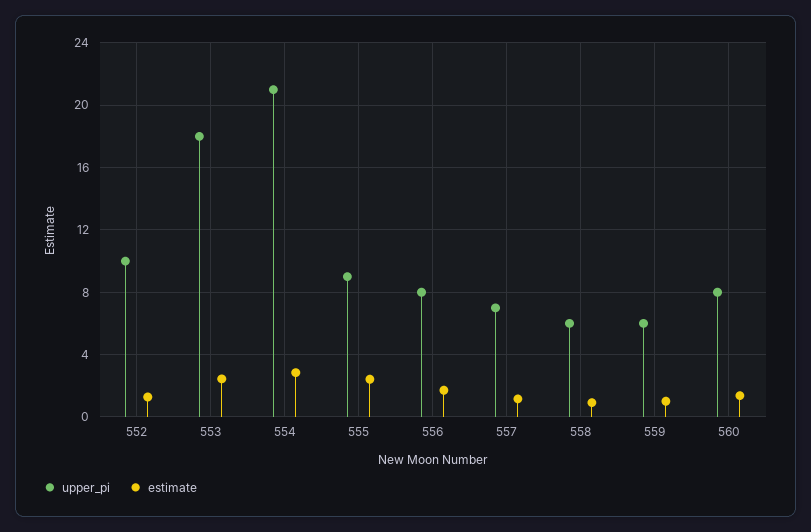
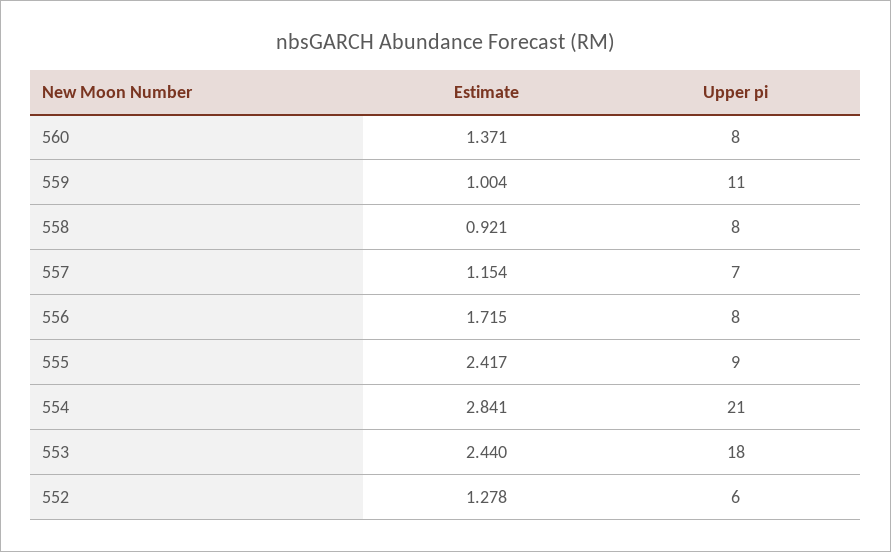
  {
    "upper_pi": {
-     "552": 10,
+     "552": 6,
      "553": 18,
      "554": 21,
      "555": 9,
      "556": 8,
      "557": 7,
-     "558": 6,
+     "558": 8,
-     "559": 6,
+     "559": 11,
      "560": 8
    },
    "estimate": {
      "552": 1.278,
      "553": 2.44,
      "554": 2.841,
      "555": 2.417,
      "556": 1.715,
      "557": 1.154,
      "558": 0.921,
      "559": 1.004,
      "560": 1.371
    }
  }

